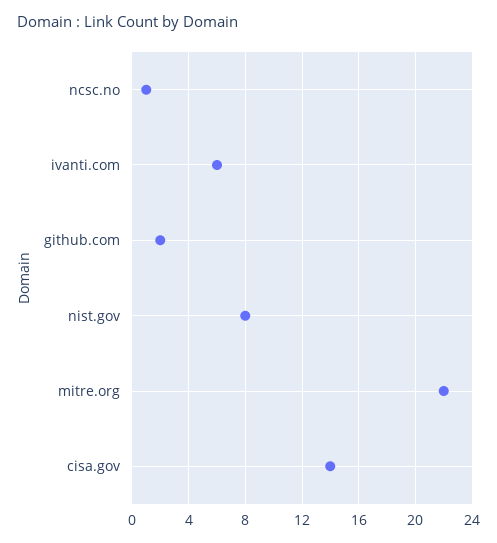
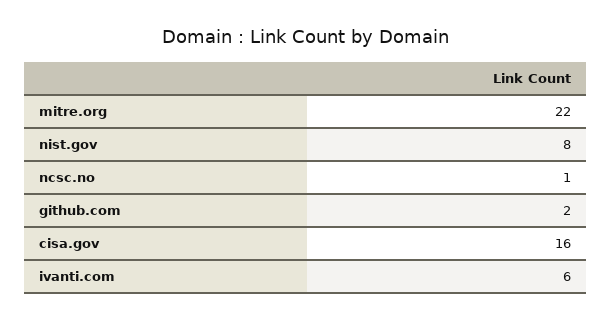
  {
    "ncsc.no": 1,
    "ivanti.com": 6,
    "github.com": 2,
    "nist.gov": 8,
    "mitre.org": 22,
-   "cisa.gov": 14
+   "cisa.gov": 16
  }

